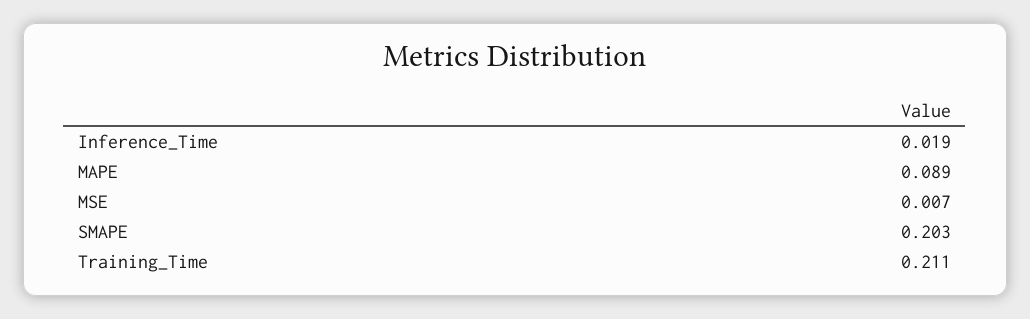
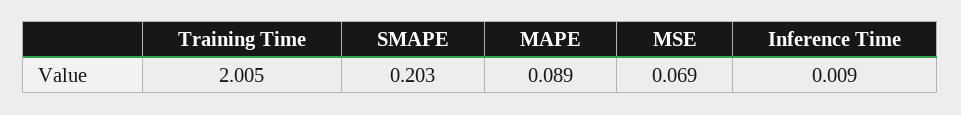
  {
-   "Inference_Time": 0.019,
+   "Inference_Time": 0.009,
    "MAPE": 0.089,
-   "MSE": 0.007,
+   "MSE": 0.069,
    "SMAPE": 0.203,
-   "Training_Time": 0.211
+   "Training_Time": 2.005
  }

